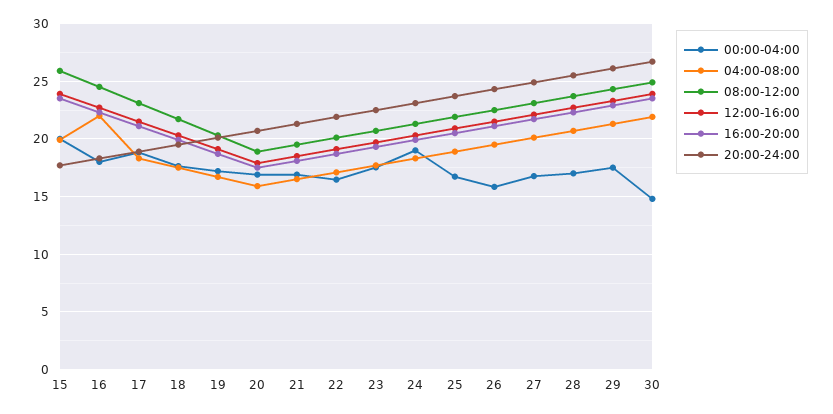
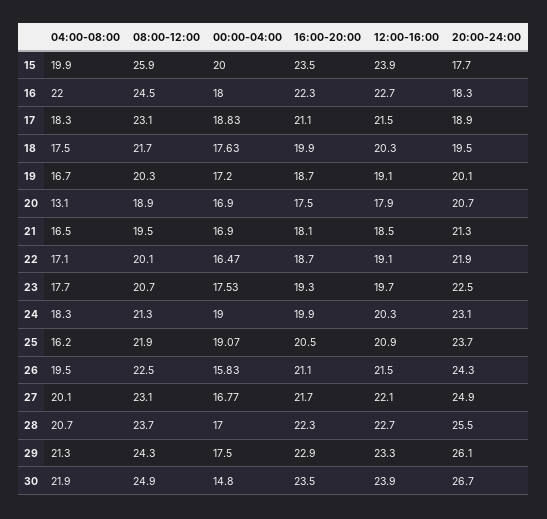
  {
    "00:00-04:00": {
      "15": 20,
      "16": 18,
      "17": 18.83,
      "18": 17.63,
      "19": 17.2,
      "20": 16.9,
      "21": 16.9,
      "22": 16.47,
      "23": 17.53,
      "24": 19,
-     "25": 17,
+     "25": 19.07,
      "26": 15.83,
      "27": 16.77,
      "28": 17,
      "29": 17.5,
      "30": 14.8
    },
    "04:00-08:00": {
      "15": 19.9,
      "16": 22,
      "17": 18.3,
      "18": 17.5,
      "19": 16.7,
-     "20": 16,
+     "20": 13.1,
      "21": 16.5,
      "22": 17.1,
      "23": 17.7,
      "24": 18.3,
-     "25": 19,
+     "25": 16.2,
      "26": 19.5,
      "27": 20.1,
      "28": 20.7,
      "29": 21.3,
      "30": 21.9
    },
    "08:00-12:00": {
      "15": 25.9,
      "16": 24.5,
      "17": 23.1,
      "18": 21.7,
      "19": 20.3,
      "20": 18.9,
      "21": 19.5,
      "22": 20.1,
      "23": 20.7,
      "24": 21.3,
      "25": 21.9,
      "26": 22.5,
      "27": 23.1,
      "28": 23.7,
      "29": 24.3,
      "30": 24.9
    },
    "12:00-16:00": {
      "15": 23.9,
      "16": 22.7,
      "17": 21.5,
      "18": 20.3,
      "19": 19.1,
      "20": 17.9,
      "21": 18.5,
      "22": 19.1,
      "23": 19.7,
      "24": 20.3,
      "25": 20.9,
      "26": 21.5,
      "27": 22.1,
      "28": 22.7,
      "29": 23.3,
      "30": 23.9
    },
    "16:00-20:00": {
      "15": 23.5,
      "16": 22.3,
      "17": 21.1,
      "18": 19.9,
      "19": 18.7,
      "20": 17.5,
      "21": 18.1,
      "22": 18.7,
      "23": 19.3,
      "24": 19.9,
      "25": 20.5,
      "26": 21.1,
      "27": 21.7,
      "28": 22.3,
      "29": 22.9,
      "30": 23.5
    },
    "20:00-24:00": {
      "15": 17.7,
      "16": 18.3,
      "17": 18.9,
      "18": 19.5,
      "19": 20.1,
      "20": 20.7,
      "21": 21.3,
      "22": 21.9,
      "23": 22.5,
      "24": 23.1,
      "25": 23.7,
      "26": 24.3,
      "27": 24.9,
      "28": 25.5,
      "29": 26.1,
      "30": 26.7
    }
  }

